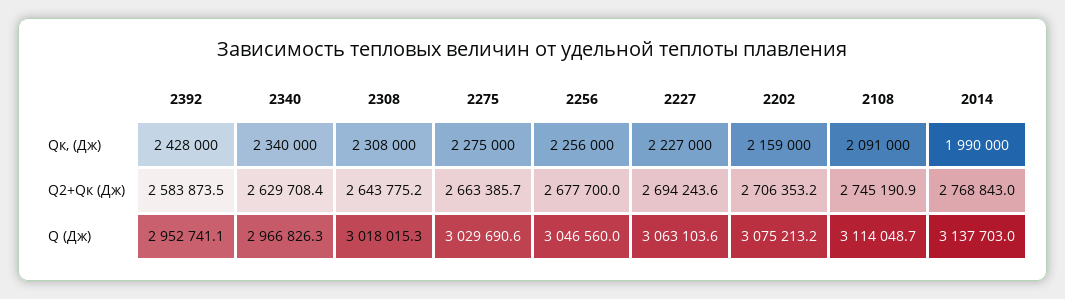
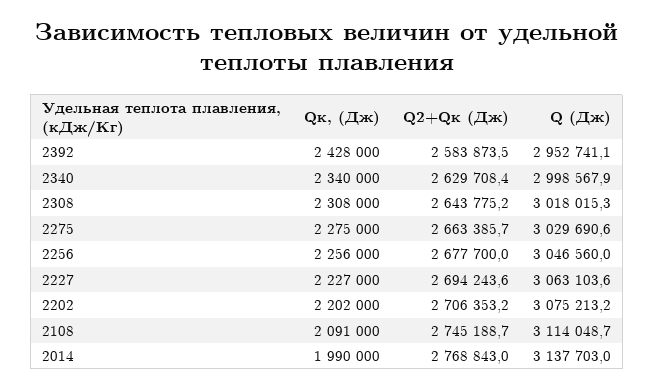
  {
    "2392": {
      "Qк, (Дж)": 2428000,
      "Q2+Qк (Дж)": 2583873.5,
      "Q (Дж)": 2952741.1
    },
    "2340": {
      "Qк, (Дж)": 2340000,
      "Q2+Qк (Дж)": 2629708.4,
-     "Q (Дж)": 2966826.3
+     "Q (Дж)": 2998567.9
    },
    "2308": {
      "Qк, (Дж)": 2308000,
      "Q2+Qк (Дж)": 2643775.2,
      "Q (Дж)": 3018015.3
    },
    "2275": {
      "Qк, (Дж)": 2275000,
      "Q2+Qк (Дж)": 2663385.7,
      "Q (Дж)": 3029690.6
    },
    "2256": {
      "Qк, (Дж)": 2256000,
      "Q2+Qк (Дж)": 2677700,
      "Q (Дж)": 3046560
    },
    "2227": {
      "Qк, (Дж)": 2227000,
      "Q2+Qк (Дж)": 2694243.6,
      "Q (Дж)": 3063103.6
    },
    "2202": {
-     "Qк, (Дж)": 2159000,
+     "Qк, (Дж)": 2202000,
      "Q2+Qк (Дж)": 2706353.2,
      "Q (Дж)": 3075213.2
    },
    "2108": {
      "Qк, (Дж)": 2091000,
-     "Q2+Qк (Дж)": 2745190.9,
+     "Q2+Qк (Дж)": 2745188.7,
      "Q (Дж)": 3114048.7
    },
    "2014": {
      "Qк, (Дж)": 1990000,
      "Q2+Qк (Дж)": 2768843,
      "Q (Дж)": 3137703
    }
  }

